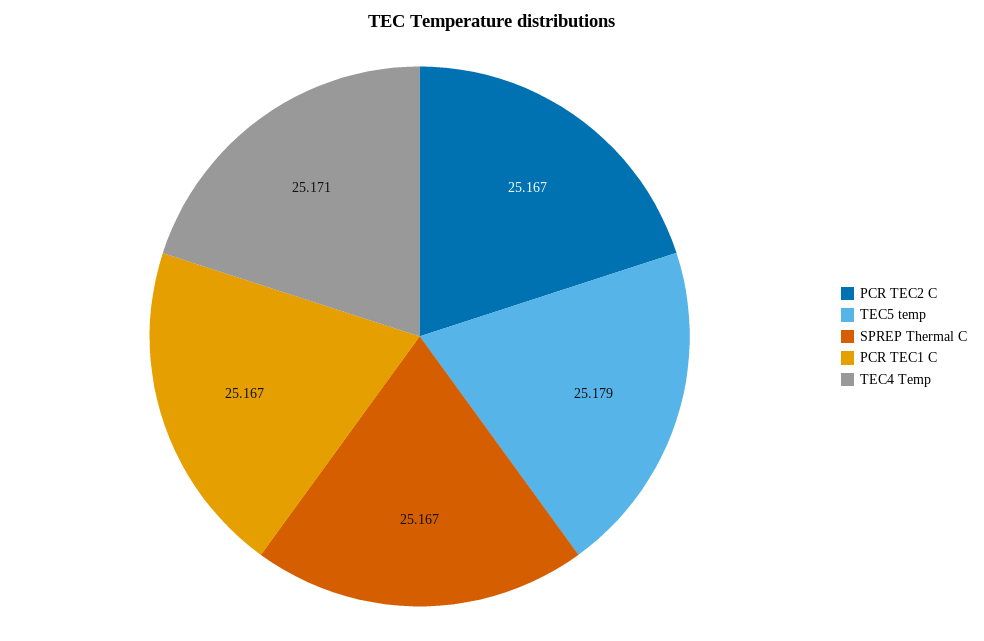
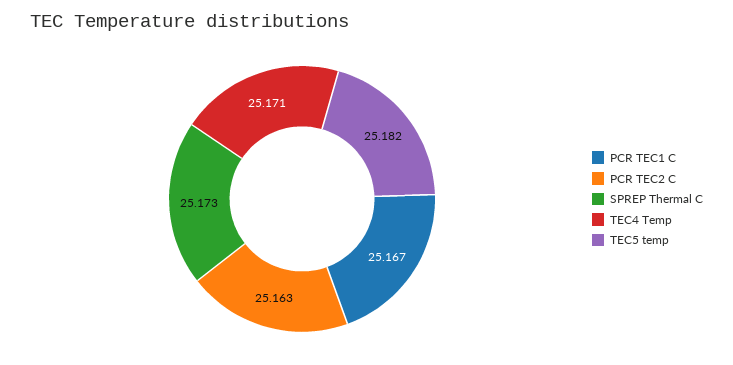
  {
-   "PCR TEC2 C": 25.167,
+   "PCR TEC2 C": 25.163,
-   "TEC5 temp": 25.179,
+   "TEC5 temp": 25.182,
-   "SPREP Thermal C": 25.167,
+   "SPREP Thermal C": 25.173,
    "PCR TEC1 C": 25.167,
    "TEC4 Temp": 25.171
  }

